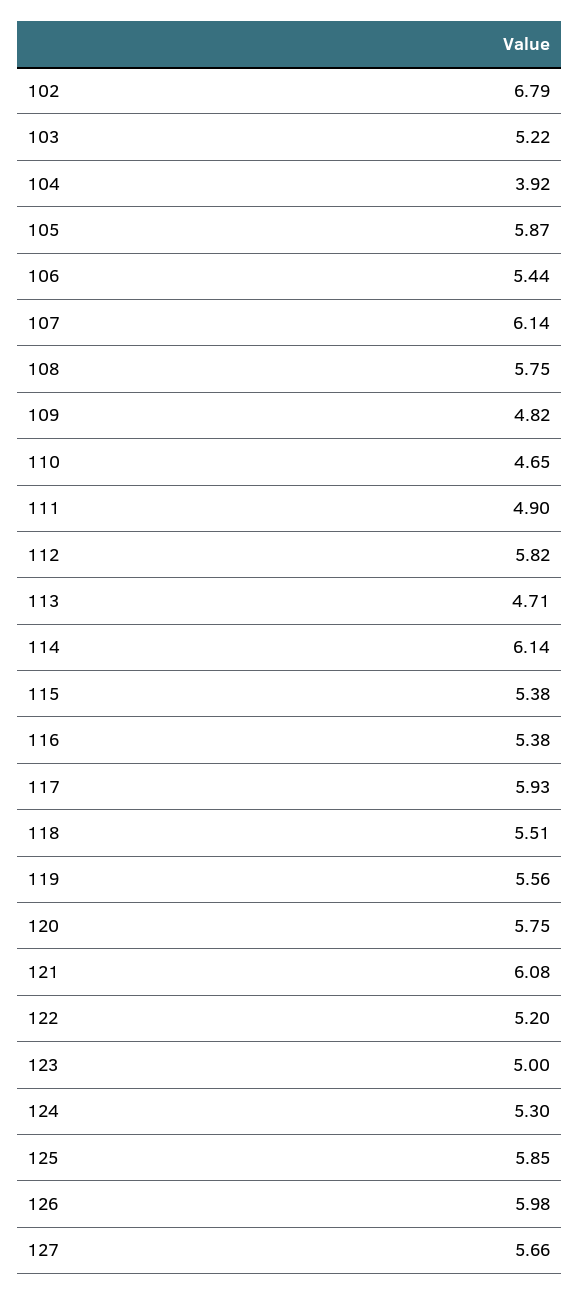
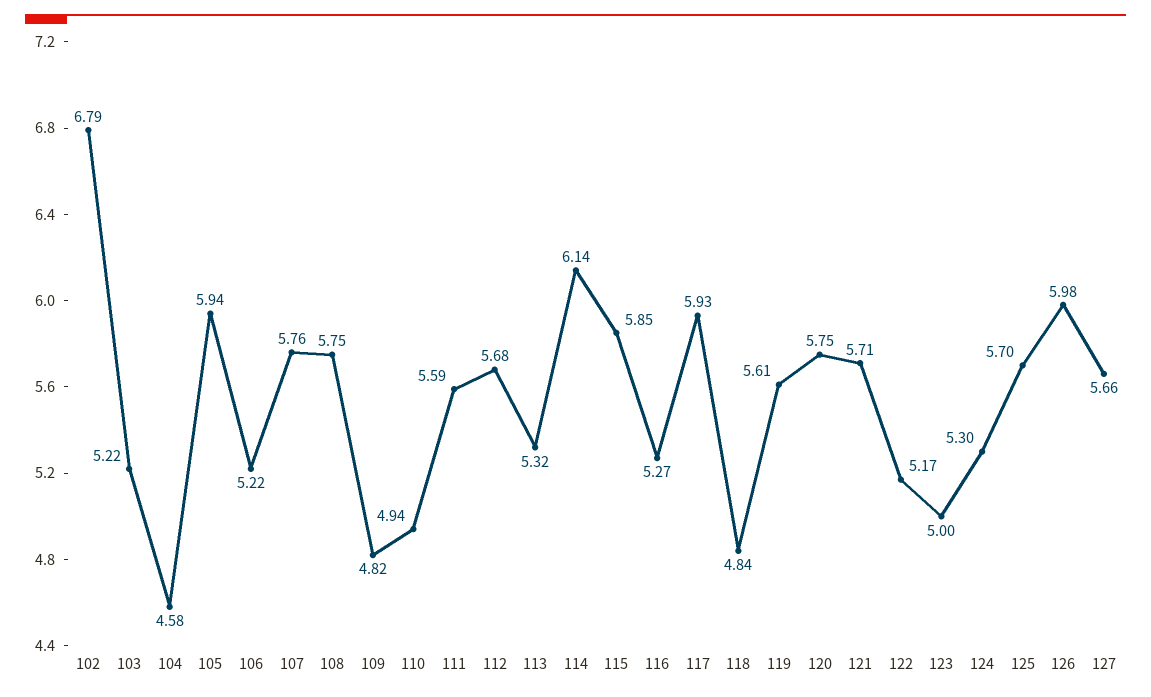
  {
    "102": 6.79,
    "103": 5.22,
-   "104": 3.92,
+   "104": 4.58,
-   "105": 5.87,
+   "105": 5.94,
-   "106": 5.44,
+   "106": 5.22,
-   "107": 6.14,
+   "107": 5.76,
    "108": 5.75,
    "109": 4.82,
-   "110": 4.65,
+   "110": 4.94,
-   "111": 4.9,
+   "111": 5.59,
-   "112": 5.82,
+   "112": 5.68,
-   "113": 4.71,
+   "113": 5.32,
    "114": 6.14,
-   "115": 5.38,
+   "115": 5.85,
-   "116": 5.38,
+   "116": 5.27,
    "117": 5.93,
-   "118": 5.51,
+   "118": 4.84,
-   "119": 5.56,
+   "119": 5.61,
    "120": 5.75,
-   "121": 6.08,
+   "121": 5.71,
-   "122": 5.2,
+   "122": 5.17,
    "123": 5,
    "124": 5.3,
-   "125": 5.85,
+   "125": 5.7,
    "126": 5.98,
    "127": 5.66
  }

